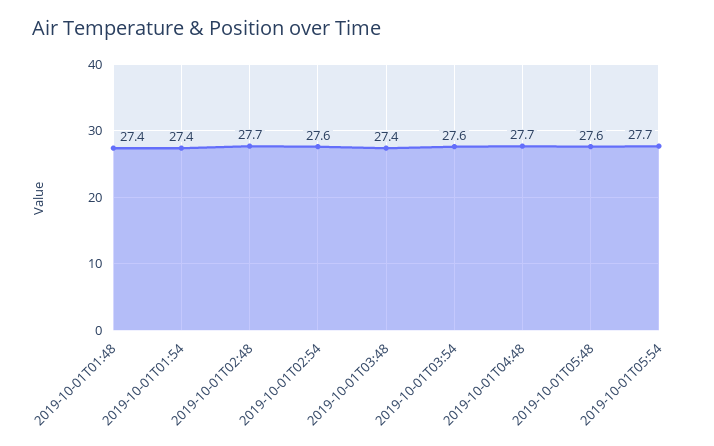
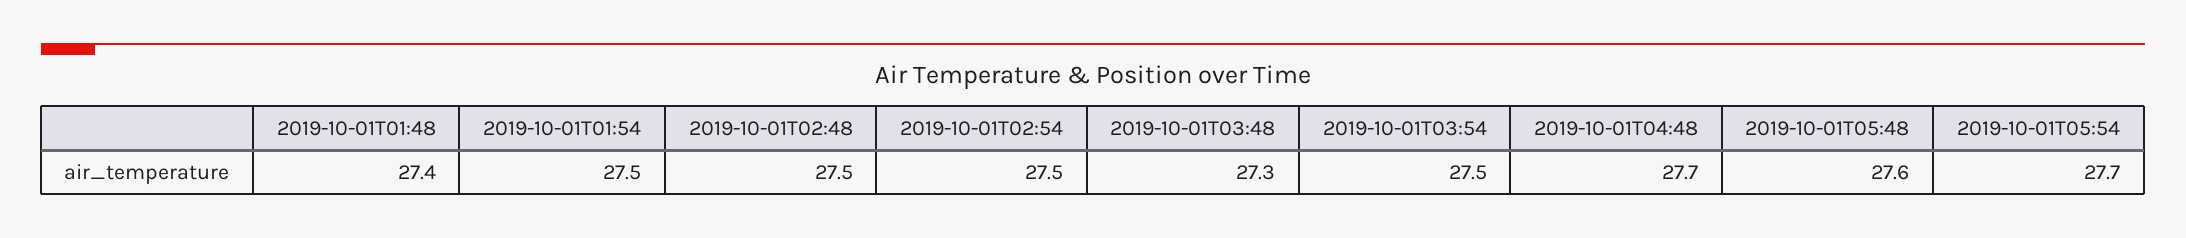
  {
    "2019-10-01T01:48": 27.4,
-   "2019-10-01T01:54": 27.4,
+   "2019-10-01T01:54": 27.5,
-   "2019-10-01T02:48": 27.7,
+   "2019-10-01T02:48": 27.5,
-   "2019-10-01T02:54": 27.6,
+   "2019-10-01T02:54": 27.5,
-   "2019-10-01T03:48": 27.4,
+   "2019-10-01T03:48": 27.3,
-   "2019-10-01T03:54": 27.6,
+   "2019-10-01T03:54": 27.5,
    "2019-10-01T04:48": 27.7,
    "2019-10-01T05:48": 27.6,
    "2019-10-01T05:54": 27.7
  }

